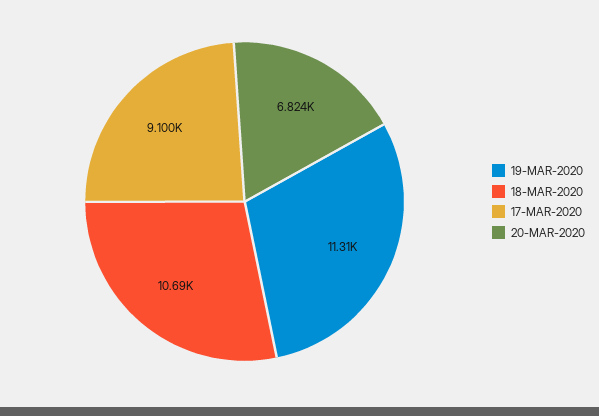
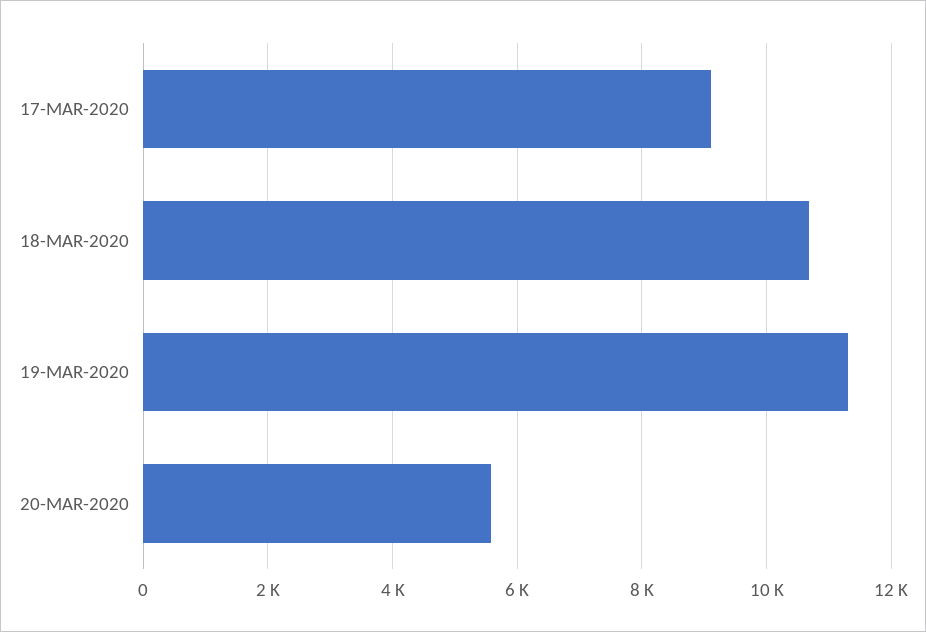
  {
    "19-MAR-2020": 11310,
    "18-MAR-2020": 10690,
    "17-MAR-2020": 9100,
-   "20-MAR-2020": 6824
+   "20-MAR-2020": 5600
  }

